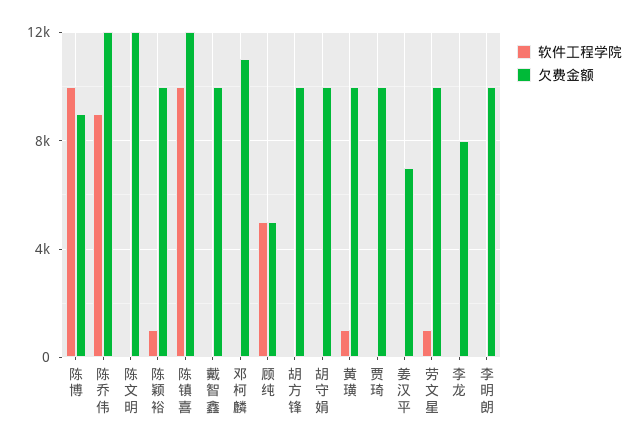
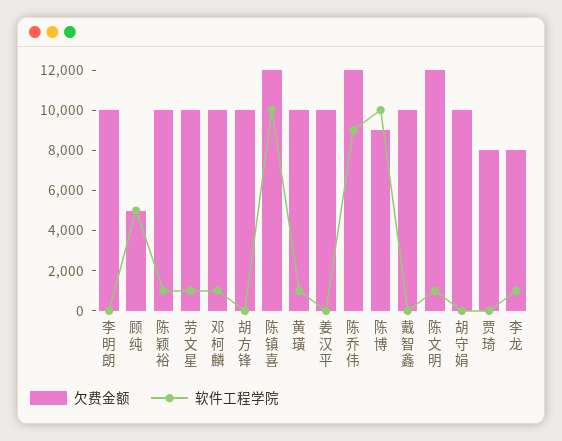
  {
    "软件工程学院": {
      "陈博": 10000,
      "陈乔伟": 9000,
-     "陈文明": 0,
+     "陈文明": 1000,
      "陈颖裕": 1000,
      "陈镇喜": 10000,
      "戴智鑫": 0,
-     "邓柯麟": 0,
+     "邓柯麟": 1000,
      "顾纯": 5000,
      "胡方锋": 0,
      "胡守娟": 0,
      "黄璜": 1000,
      "贾琦": 0,
      "姜汉平": 0,
      "劳文星": 1000,
-     "李龙": 0,
+     "李龙": 1000,
      "李明朗": 0
    },
    "欠费金额": {
      "陈博": 9000,
      "陈乔伟": 12000,
      "陈文明": 12000,
      "陈颖裕": 10000,
      "陈镇喜": 12000,
      "戴智鑫": 10000,
-     "邓柯麟": 11000,
+     "邓柯麟": 10000,
      "顾纯": 5000,
      "胡方锋": 10000,
      "胡守娟": 10000,
      "黄璜": 10000,
-     "贾琦": 10000,
+     "贾琦": 8000,
-     "姜汉平": 7000,
+     "姜汉平": 10000,
      "劳文星": 10000,
      "李龙": 8000,
      "李明朗": 10000
    }
  }

